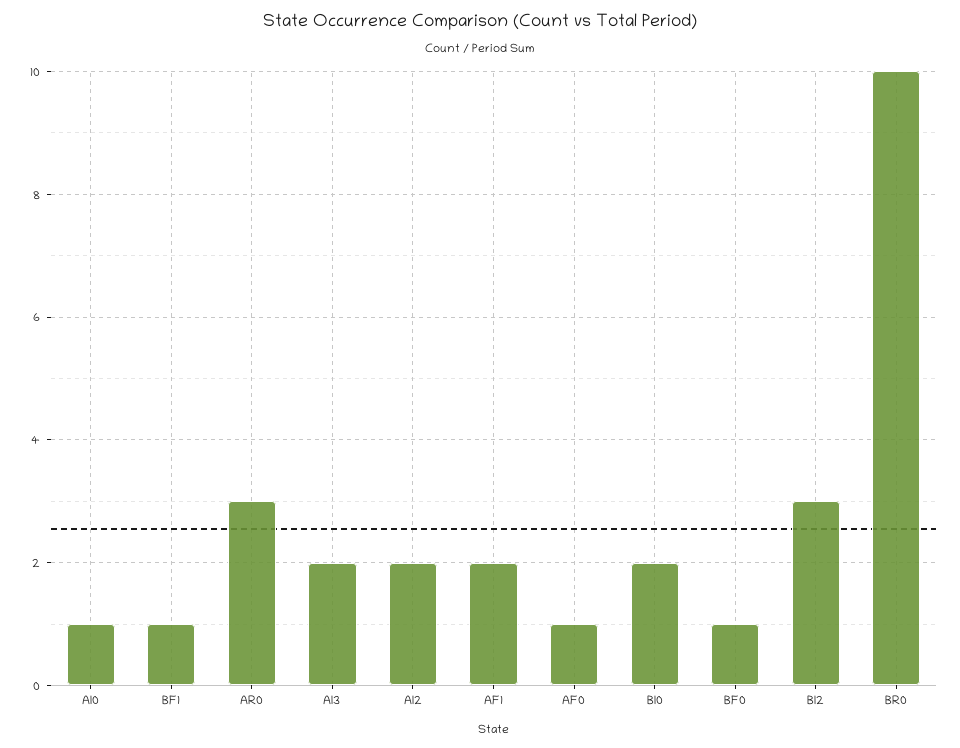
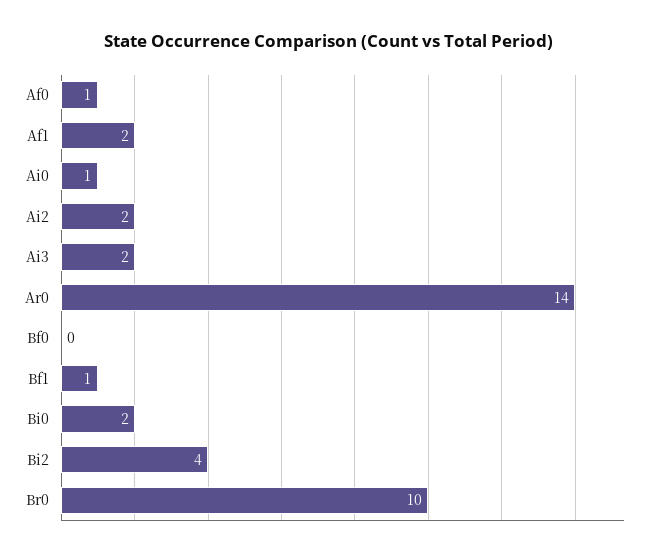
  {
    "AI0": 1,
    "BF1": 1,
-   "AR0": 3,
+   "AR0": 14,
    "AI3": 2,
    "AI2": 2,
    "AF1": 2,
    "AF0": 1,
    "BI0": 2,
-   "BF0": 1,
+   "BF0": 0,
-   "BI2": 3,
+   "BI2": 4,
    "BR0": 10
  }

